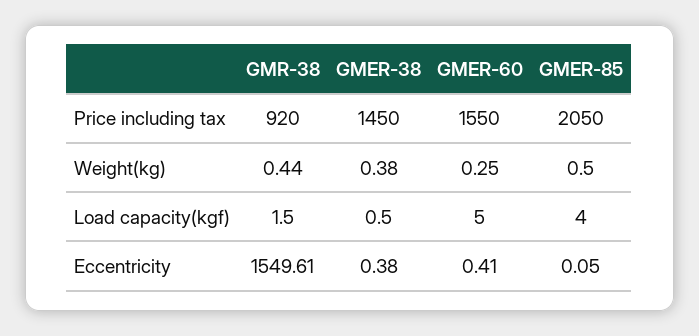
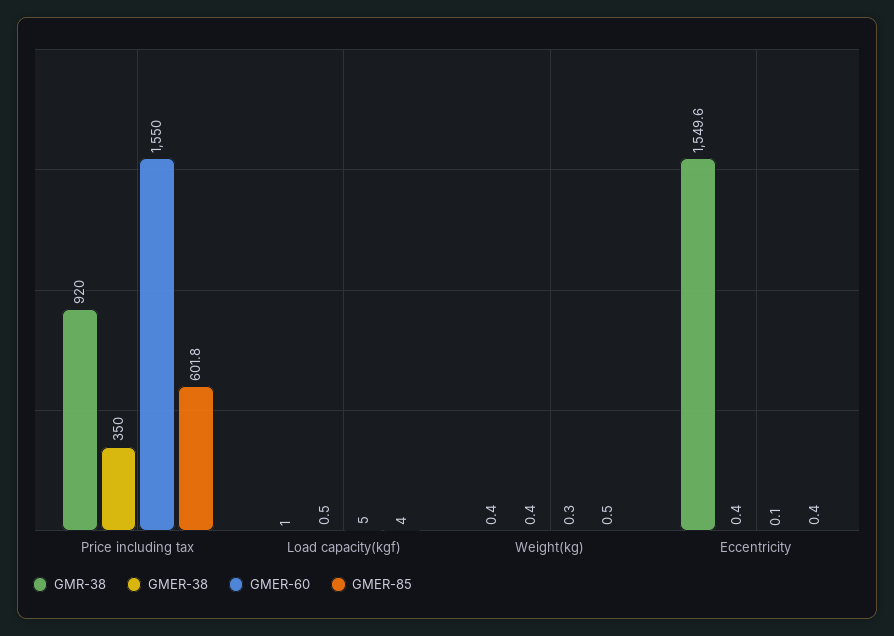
  {
    "GMR-38": {
      "Price including tax": 920,
      "Weight(kg)": 0.44,
-     "Load capacity(kgf)": 1.5,
+     "Load capacity(kgf)": 1,
      "Eccentricity": 1549.61
    },
    "GMER-38": {
-     "Price including tax": 1450,
+     "Price including tax": 350,
      "Weight(kg)": 0.38,
      "Load capacity(kgf)": 0.5,
      "Eccentricity": 0.38
    },
    "GMER-60": {
      "Price including tax": 1550,
      "Weight(kg)": 0.25,
      "Load capacity(kgf)": 5,
-     "Eccentricity": 0.41
+     "Eccentricity": 0.1
    },
    "GMER-85": {
-     "Price including tax": 2050,
+     "Price including tax": 601.8,
      "Weight(kg)": 0.5,
      "Load capacity(kgf)": 4,
-     "Eccentricity": 0.05
+     "Eccentricity": 0.4
    }
  }

